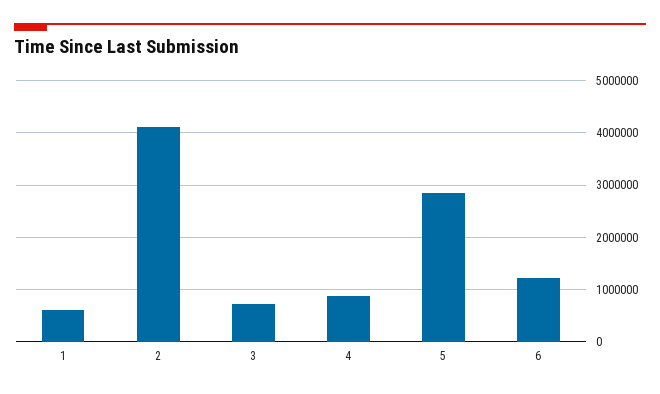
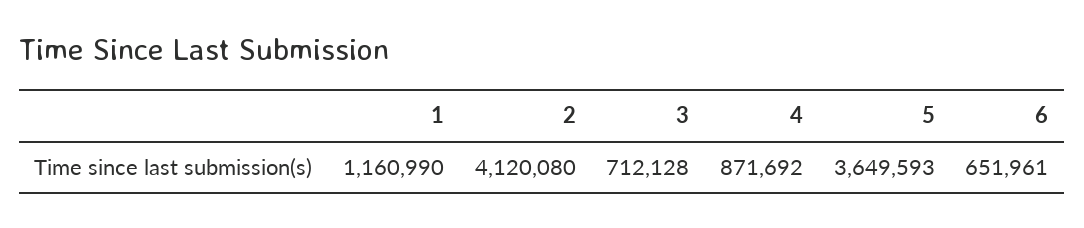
  {
-   "1": 600000,
+   "1": 1160990,
    "2": 4120080,
    "3": 712128,
    "4": 871692,
-   "5": 2800000,
+   "5": 3649593,
-   "6": 1200000
+   "6": 651961
  }

